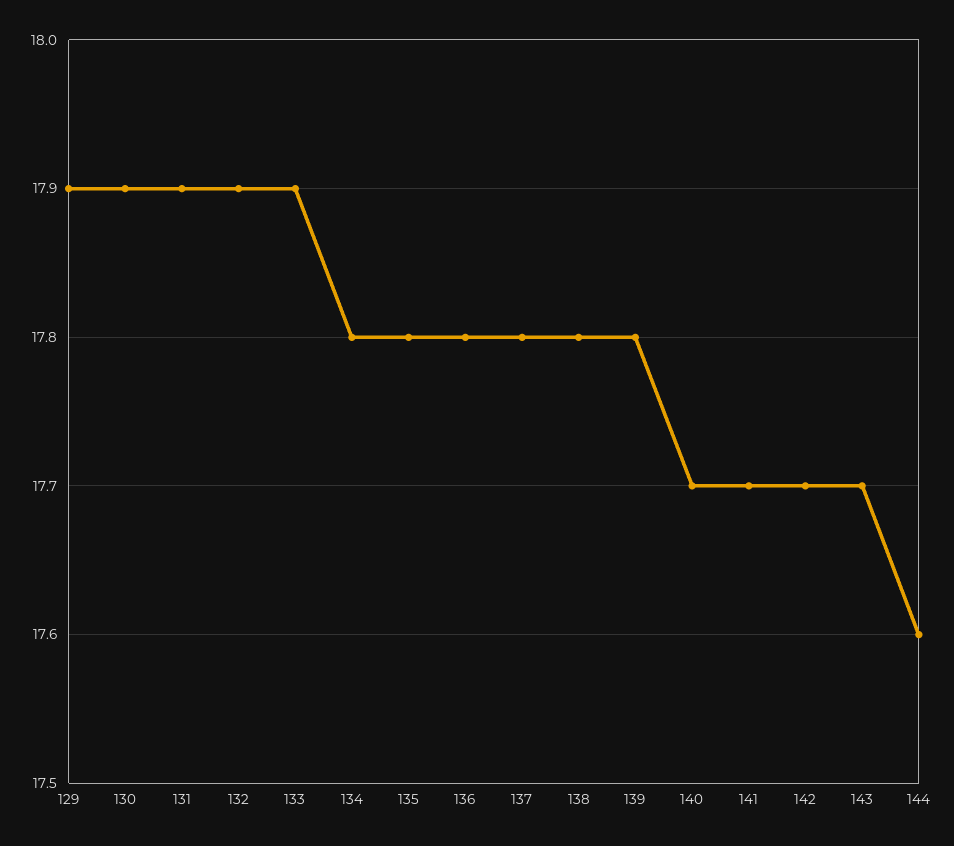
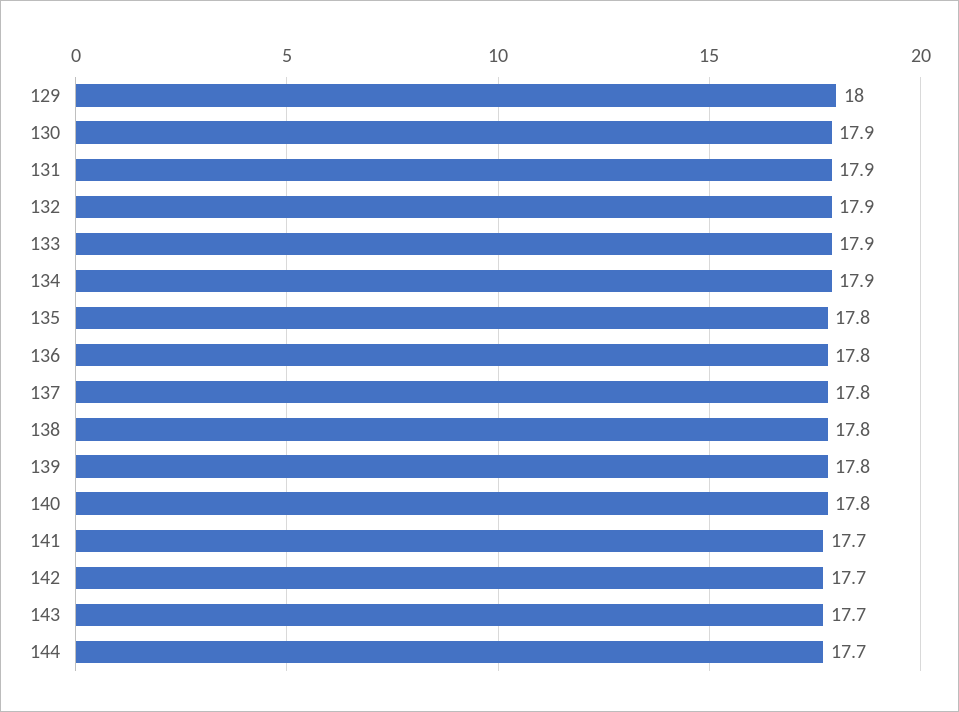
  {
-   "129": 17.9,
+   "129": 18,
    "130": 17.9,
    "131": 17.9,
    "132": 17.9,
    "133": 17.9,
-   "134": 17.8,
+   "134": 17.9,
    "135": 17.8,
    "136": 17.8,
    "137": 17.8,
    "138": 17.8,
    "139": 17.8,
-   "140": 17.7,
+   "140": 17.8,
    "141": 17.7,
    "142": 17.7,
    "143": 17.7,
-   "144": 17.6
+   "144": 17.7
  }

